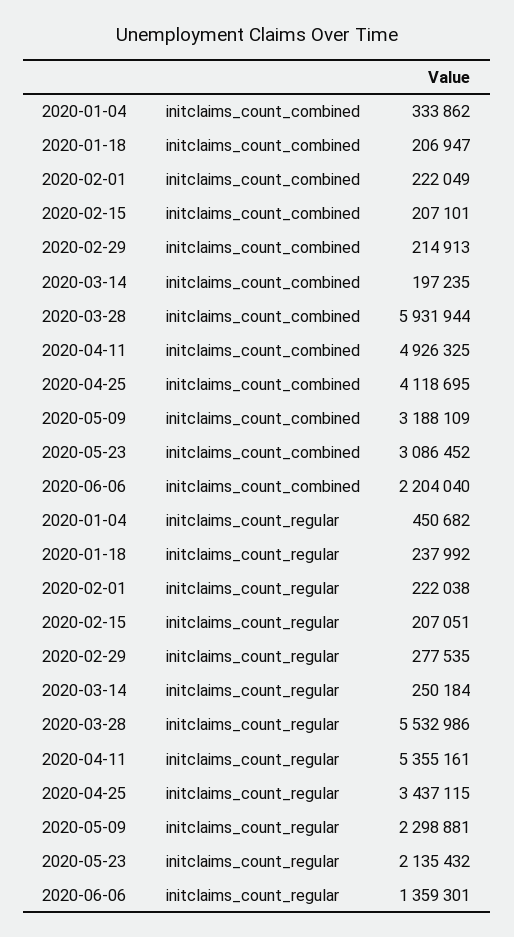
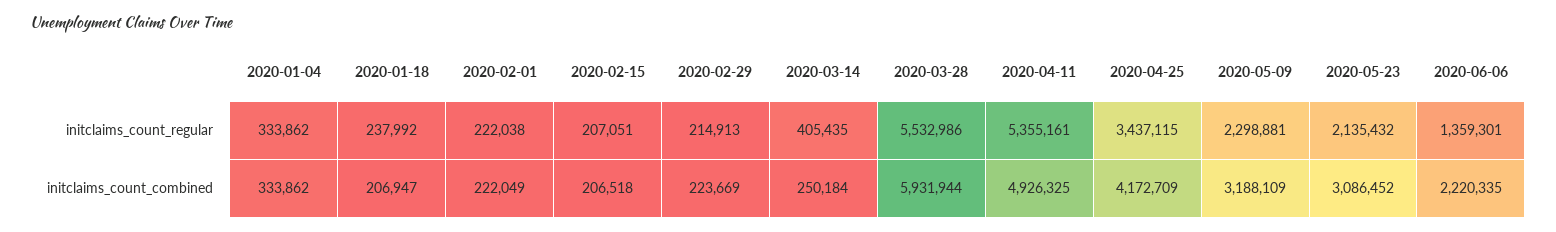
  {
    "2020-01-04": {
      "initclaims_count_combined": 333862,
-     "initclaims_count_regular": 450682
+     "initclaims_count_regular": 333862
    },
    "2020-01-18": {
      "initclaims_count_combined": 206947,
      "initclaims_count_regular": 237992
    },
    "2020-02-01": {
      "initclaims_count_combined": 222049,
      "initclaims_count_regular": 222038
    },
    "2020-02-15": {
-     "initclaims_count_combined": 207101,
+     "initclaims_count_combined": 206518,
      "initclaims_count_regular": 207051
    },
    "2020-02-29": {
-     "initclaims_count_combined": 214913,
+     "initclaims_count_combined": 223669,
-     "initclaims_count_regular": 277535
+     "initclaims_count_regular": 214913
    },
    "2020-03-14": {
-     "initclaims_count_combined": 197235,
+     "initclaims_count_combined": 250184,
-     "initclaims_count_regular": 250184
+     "initclaims_count_regular": 405435
    },
    "2020-03-28": {
      "initclaims_count_combined": 5931944,
      "initclaims_count_regular": 5532986
    },
    "2020-04-11": {
      "initclaims_count_combined": 4926325,
      "initclaims_count_regular": 5355161
    },
    "2020-04-25": {
-     "initclaims_count_combined": 4118695,
+     "initclaims_count_combined": 4172709,
      "initclaims_count_regular": 3437115
    },
    "2020-05-09": {
      "initclaims_count_combined": 3188109,
      "initclaims_count_regular": 2298881
    },
    "2020-05-23": {
      "initclaims_count_combined": 3086452,
      "initclaims_count_regular": 2135432
    },
    "2020-06-06": {
-     "initclaims_count_combined": 2204040,
+     "initclaims_count_combined": 2220335,
      "initclaims_count_regular": 1359301
    }
  }

